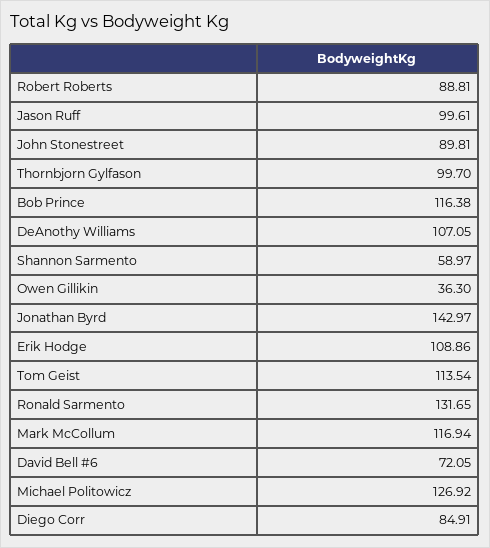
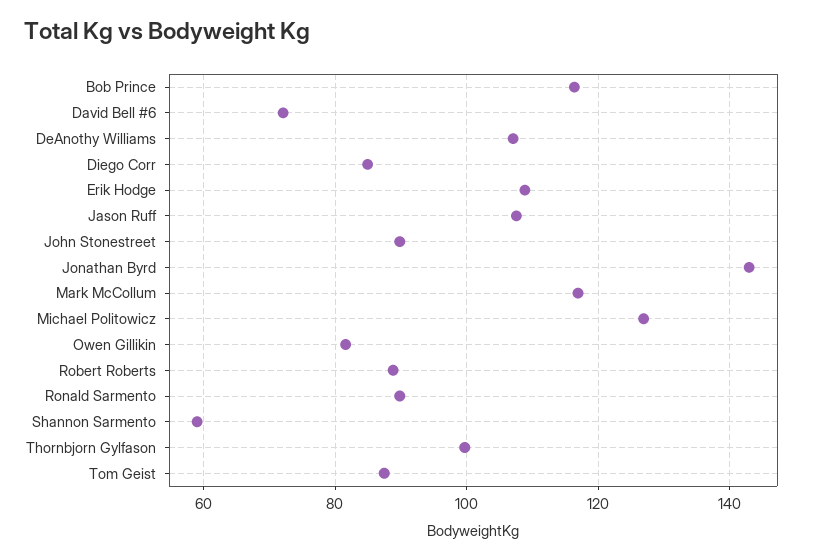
  {
    "Robert Roberts": 88.81,
-   "Jason Ruff": 99.61,
+   "Jason Ruff": 108,
    "John Stonestreet": 89.81,
    "Thornbjorn Gylfason": 99.7,
    "Bob Prince": 116.38,
    "DeAnothy Williams": 107.05,
    "Shannon Sarmento": 58.97,
-   "Owen Gillikin": 36.3,
+   "Owen Gillikin": 82,
    "Jonathan Byrd": 142.97,
    "Erik Hodge": 108.86,
-   "Tom Geist": 113.54,
+   "Tom Geist": 88,
-   "Ronald Sarmento": 131.65,
+   "Ronald Sarmento": 90,
    "Mark McCollum": 116.94,
    "David Bell #6": 72.05,
    "Michael Politowicz": 126.92,
    "Diego Corr": 84.91
  }

